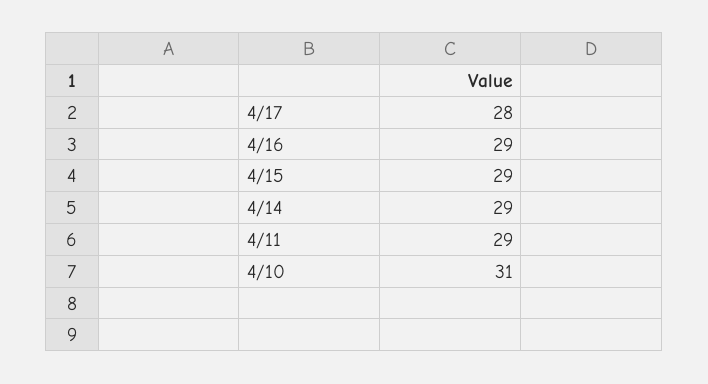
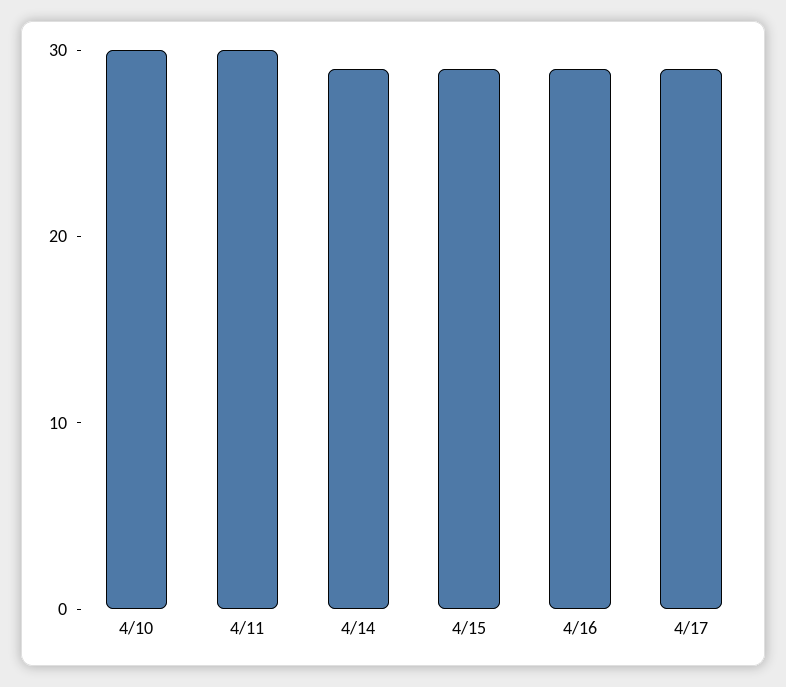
  {
-   "4/17": 28,
+   "4/17": 29,
    "4/16": 29,
    "4/15": 29,
    "4/14": 29,
-   "4/11": 29,
+   "4/11": 30,
-   "4/10": 31
+   "4/10": 30
  }

